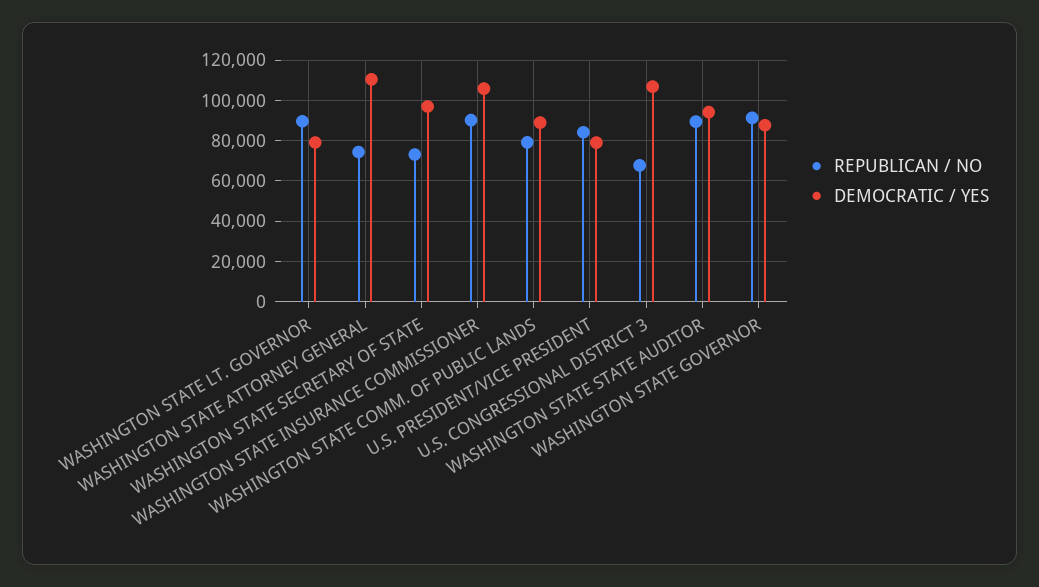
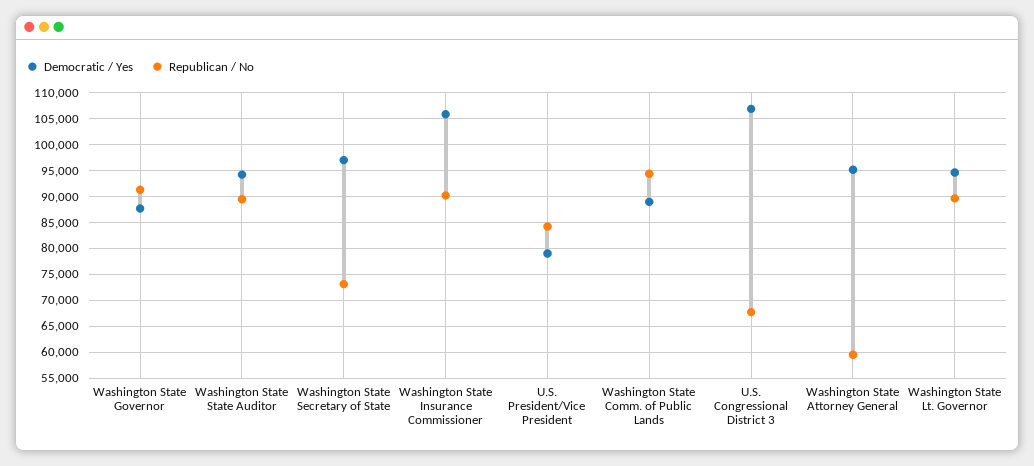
  {
    "REPUBLICAN / NO": {
      "WASHINGTON STATE LT. GOVERNOR": 90000,
-     "WASHINGTON STATE ATTORNEY GENERAL": 75000,
+     "WASHINGTON STATE ATTORNEY GENERAL": 60000,
      "WASHINGTON STATE SECRETARY OF STATE": 72500,
      "WASHINGTON STATE INSURANCE COMMISSIONER": 90000,
-     "WASHINGTON STATE COMM. OF PUBLIC LANDS": 80000,
+     "WASHINGTON STATE COMM. OF PUBLIC LANDS": 95000,
      "U.S. PRESIDENT/VICE PRESIDENT": 85000,
      "U.S. CONGRESSIONAL DISTRICT 3": 67500,
      "WASHINGTON STATE STATE AUDITOR": 90000,
      "WASHINGTON STATE GOVERNOR": 92500
    },
    "DEMOCRATIC / YES": {
-     "WASHINGTON STATE LT. GOVERNOR": 80000,
+     "WASHINGTON STATE LT. GOVERNOR": 95000,
-     "WASHINGTON STATE ATTORNEY GENERAL": 110000,
+     "WASHINGTON STATE ATTORNEY GENERAL": 95000,
      "WASHINGTON STATE SECRETARY OF STATE": 97500,
      "WASHINGTON STATE INSURANCE COMMISSIONER": 105000,
      "WASHINGTON STATE COMM. OF PUBLIC LANDS": 90000,
      "U.S. PRESIDENT/VICE PRESIDENT": 80000,
      "U.S. CONGRESSIONAL DISTRICT 3": 107500,
      "WASHINGTON STATE STATE AUDITOR": 95000,
      "WASHINGTON STATE GOVERNOR": 87500
    }
  }

